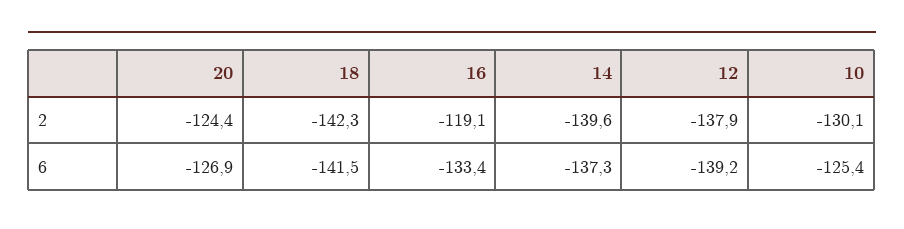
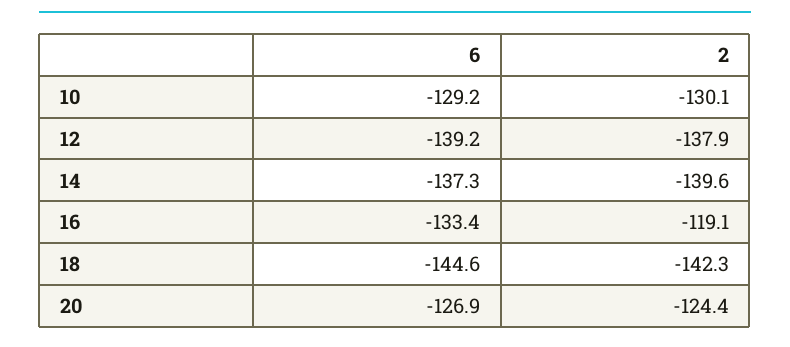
  {
    "20": {
      "2": -124.4,
      "6": -126.9
    },
    "18": {
      "2": -142.3,
-     "6": -141.5
+     "6": -144.6
    },
    "16": {
      "2": -119.1,
      "6": -133.4
    },
    "14": {
      "2": -139.6,
      "6": -137.3
    },
    "12": {
      "2": -137.9,
      "6": -139.2
    },
    "10": {
      "2": -130.1,
-     "6": -125.4
+     "6": -129.2
    }
  }

